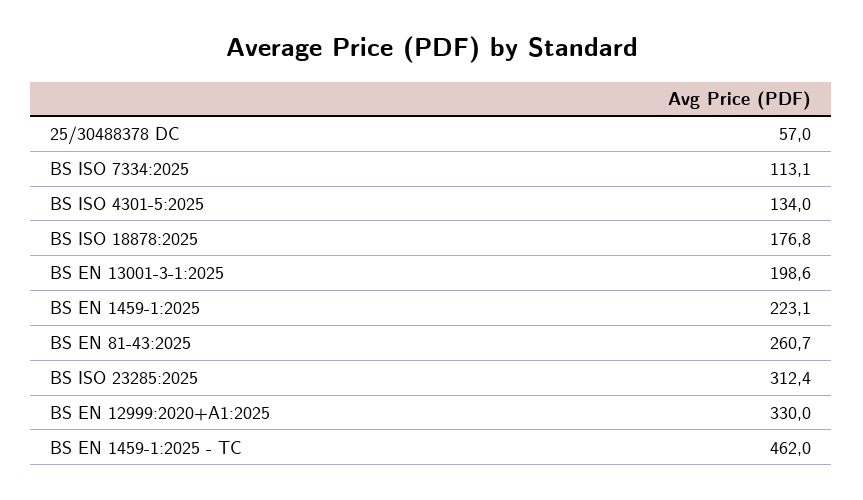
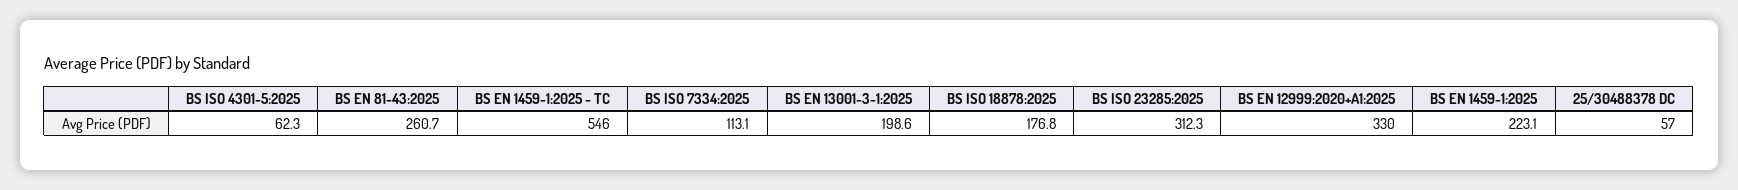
  {
    "25/30488378 DC": 57,
    "BS ISO 7334:2025": 113.1,
-   "BS ISO 4301-5:2025": 134,
+   "BS ISO 4301-5:2025": 62.3,
    "BS ISO 18878:2025": 176.8,
    "BS EN 13001-3-1:2025": 198.6,
    "BS EN 1459-1:2025": 223.1,
    "BS EN 81-43:2025": 260.7,
-   "BS ISO 23285:2025": 312.4,
+   "BS ISO 23285:2025": 312.3,
    "BS EN 12999:2020+A1:2025": 330,
-   "BS EN 1459-1:2025 - TC": 462
+   "BS EN 1459-1:2025 - TC": 546
  }

